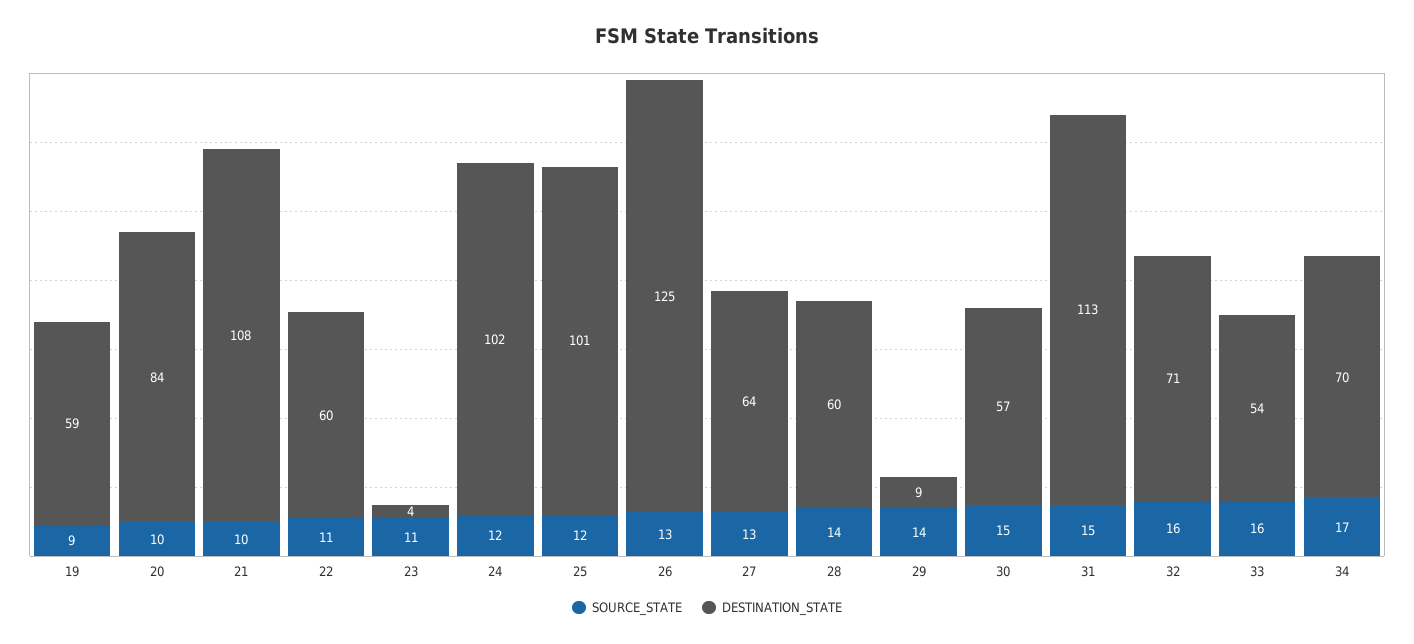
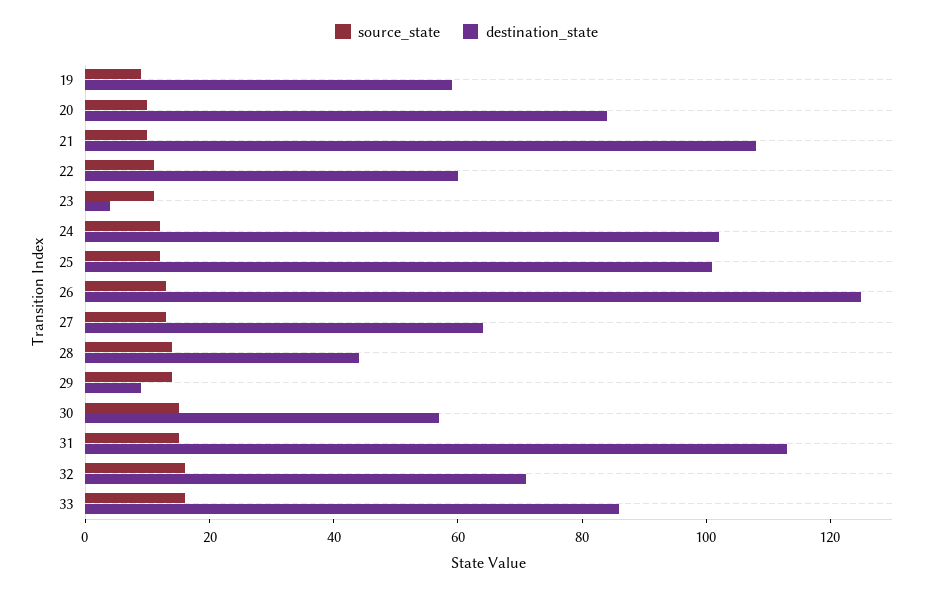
  {
    "SOURCE_STATE": {
      "19": 9,
      "20": 10,
      "21": 10,
      "22": 11,
      "23": 11,
      "24": 12,
      "25": 12,
      "26": 13,
      "27": 13,
      "28": 14,
      "29": 14,
      "30": 15,
      "31": 15,
      "32": 16,
-     "33": 16,
+     "33": 16
-     "34": 17
    },
    "DESTINATION_STATE": {
      "19": 59,
      "20": 84,
      "21": 108,
      "22": 60,
      "23": 4,
      "24": 102,
      "25": 101,
      "26": 125,
      "27": 64,
-     "28": 60,
+     "28": 45,
      "29": 9,
      "30": 57,
      "31": 113,
      "32": 71,
-     "33": 54,
+     "33": 85
-     "34": 70
    }
  }

